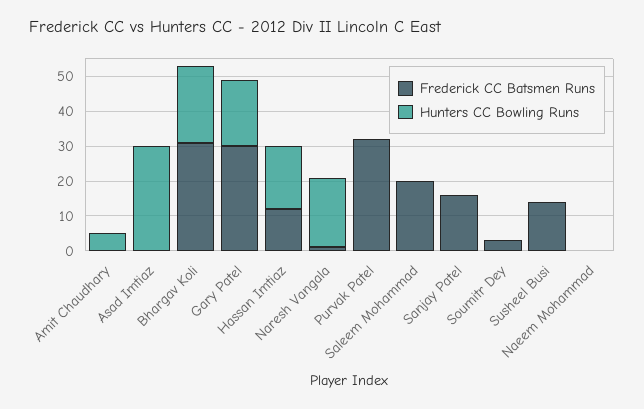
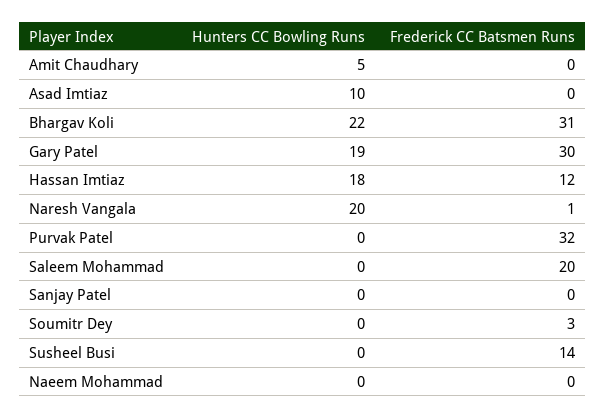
  {
    "Frederick CC Batsmen Runs": {
      "Amit Chaudhary": 0,
      "Asad Imtiaz": 0,
      "Bhargav Koli": 31,
      "Gary Patel": 30,
      "Hassan Imtiaz": 12,
      "Naresh Vangala": 1,
      "Purvak Patel": 32,
      "Saleem Mohammad": 20,
-     "Sanjay Patel": 15,
+     "Sanjay Patel": 0,
      "Soumitr Dey": 3,
      "Susheel Busi": 14,
      "Naeem Mohammad": 0
    },
    "Hunters CC Bowling Runs": {
      "Amit Chaudhary": 5,
-     "Asad Imtiaz": 30,
+     "Asad Imtiaz": 10,
      "Bhargav Koli": 22,
      "Gary Patel": 19,
      "Hassan Imtiaz": 18,
      "Naresh Vangala": 20,
      "Purvak Patel": 0,
      "Saleem Mohammad": 0,
      "Sanjay Patel": 0,
      "Soumitr Dey": 0,
      "Susheel Busi": 0,
      "Naeem Mohammad": 0
    }
  }

